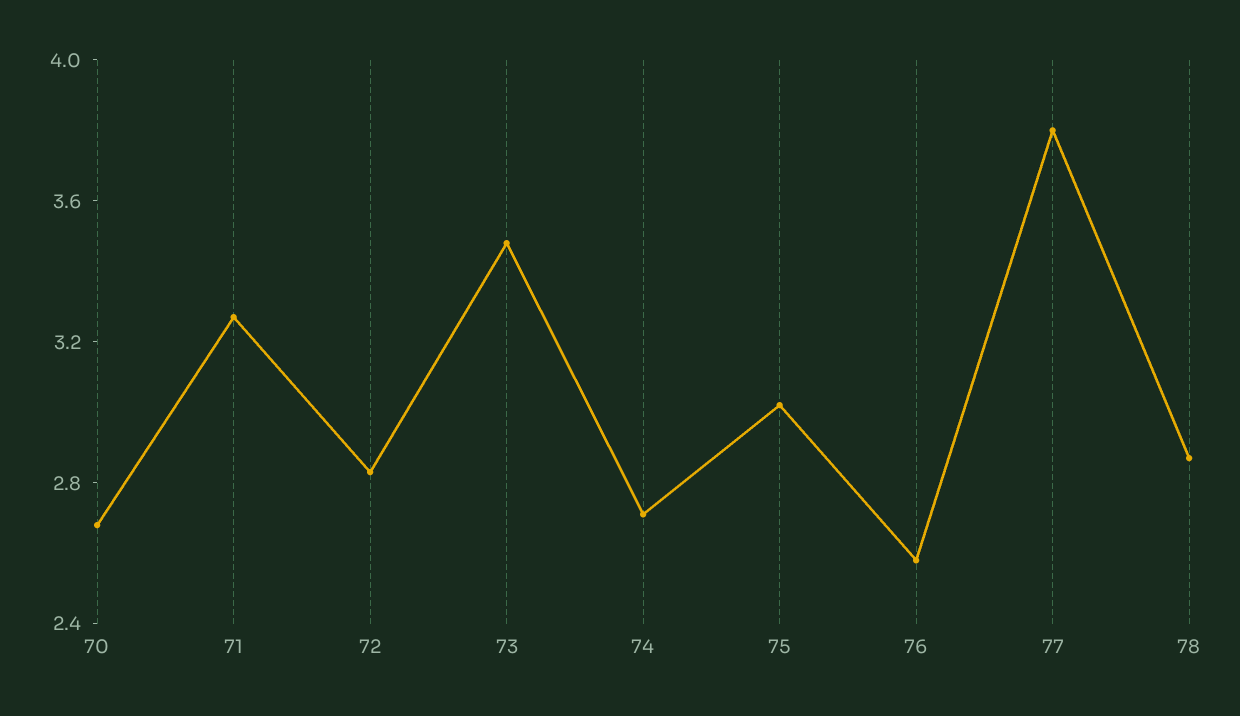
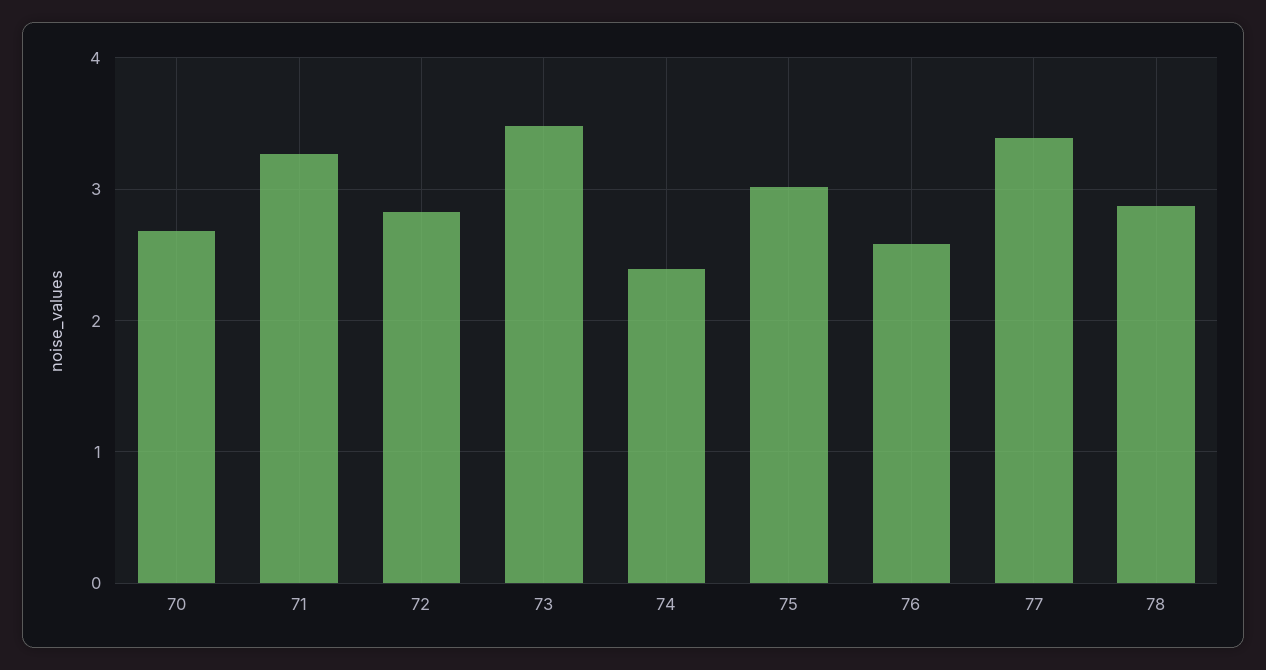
  {
    "70": 2.7,
    "71": 3.3,
    "72": 2.8,
    "73": 3.5,
-   "74": 2.7,
+   "74": 2.4,
    "75": 3,
    "76": 2.6,
-   "77": 3.8,
+   "77": 3.4,
    "78": 2.9
  }

